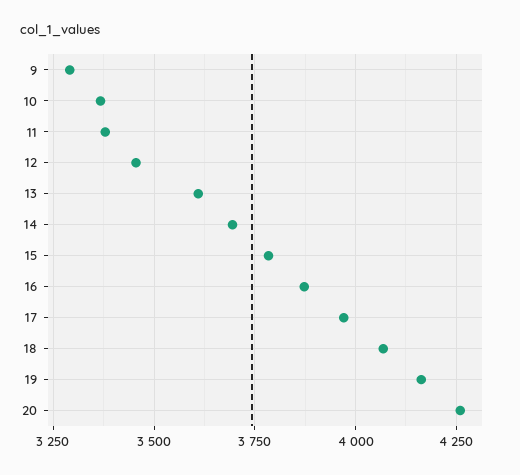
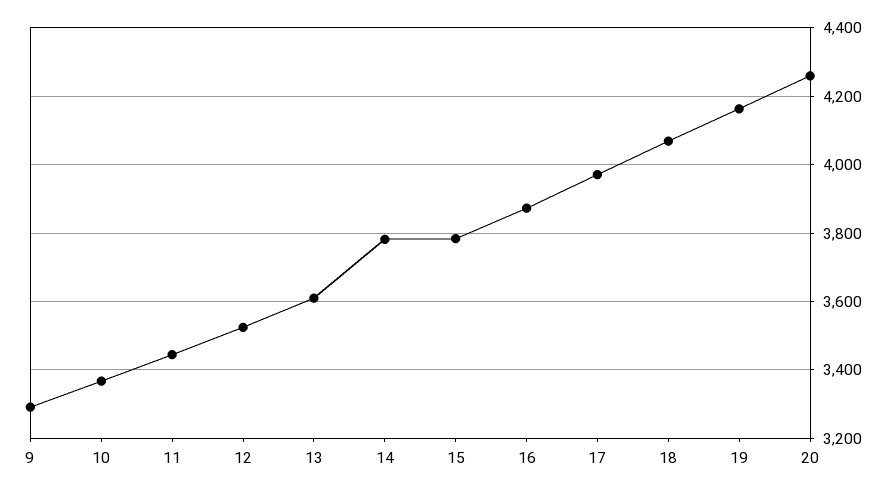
  {
    "9": 3300,
    "10": 3360,
-   "11": 3375,
+   "11": 3440,
-   "12": 3450,
+   "12": 3520,
    "13": 3620,
-   "14": 3700,
+   "14": 3780,
    "15": 3780,
    "16": 3880,
    "17": 3980,
    "18": 4060,
    "19": 4160,
    "20": 4260
  }

